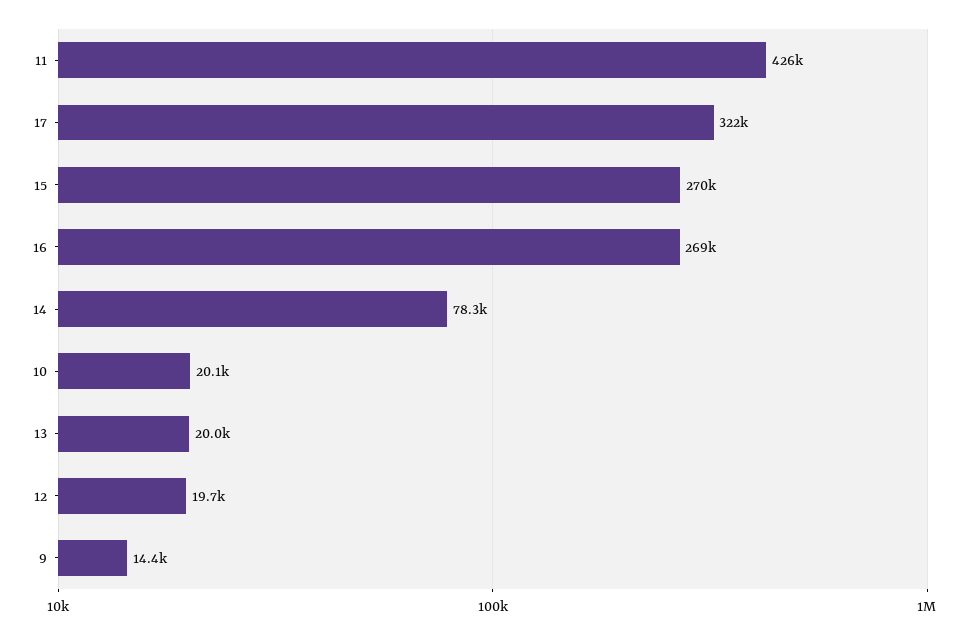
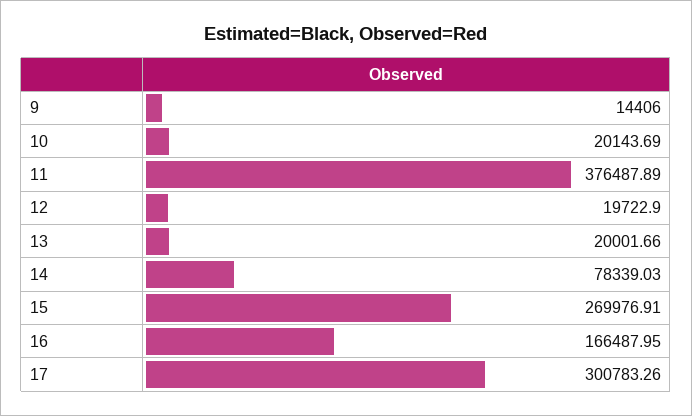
  {
-   "11": 426000,
+   "11": 376487.89,
-   "17": 322000,
+   "17": 300783.26,
    "15": 269976.91,
-   "16": 269000,
+   "16": 166487.95,
    "14": 78339.03,
    "10": 20143.69,
    "13": 20001.66,
    "12": 19722.9,
    "9": 14406
  }

